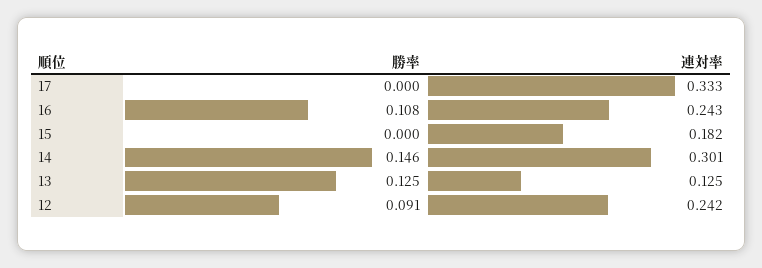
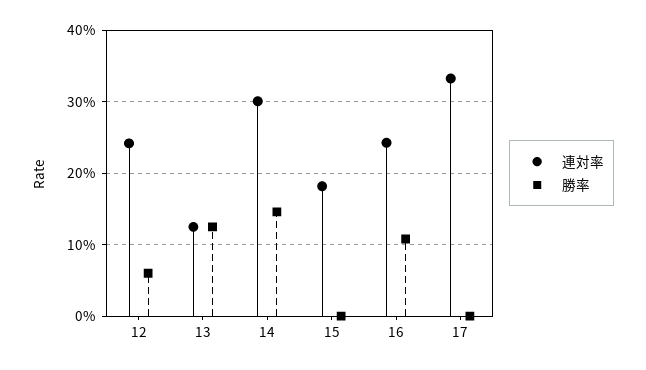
  {
    "勝率": {
      "17": 0,
      "16": 0.108,
      "15": 0,
      "14": 0.146,
      "13": 0.125,
-     "12": 0.091
+     "12": 0.06
    },
    "連対率": {
      "17": 0.333,
      "16": 0.243,
      "15": 0.182,
      "14": 0.301,
      "13": 0.125,
      "12": 0.242
    }
  }

